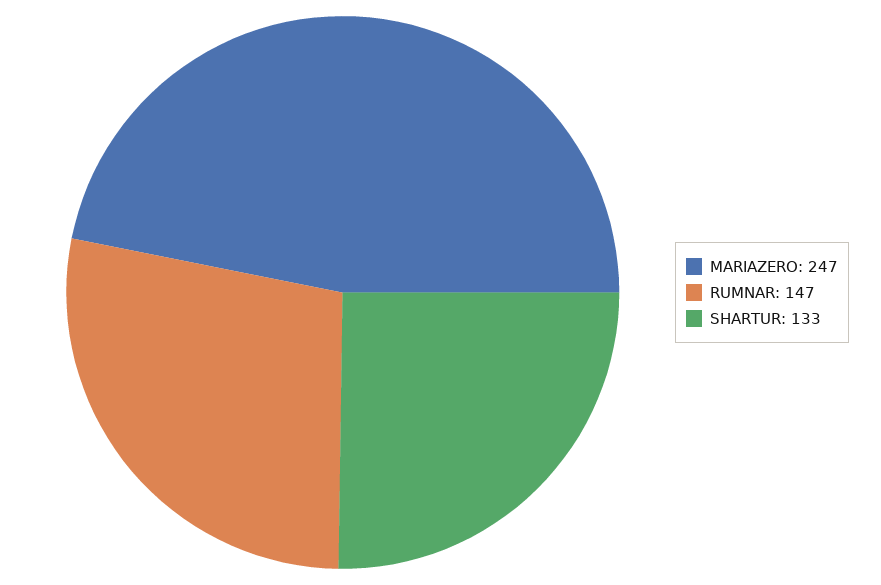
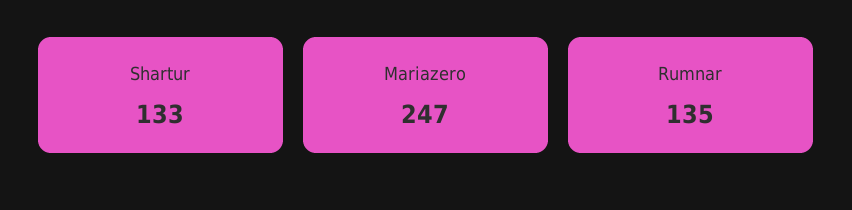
  {
    "MARIAZERO": 247,
-   "RUMNAR": 147,
+   "RUMNAR": 135,
    "SHARTUR": 133
  }

